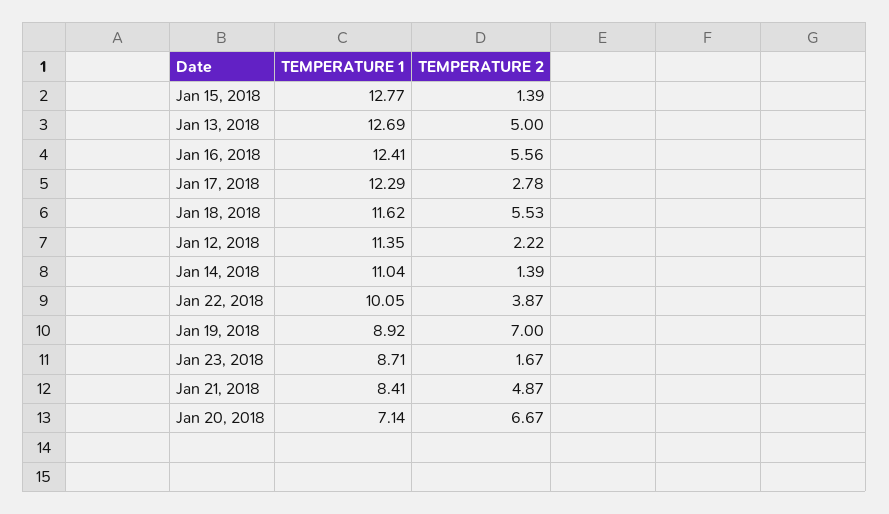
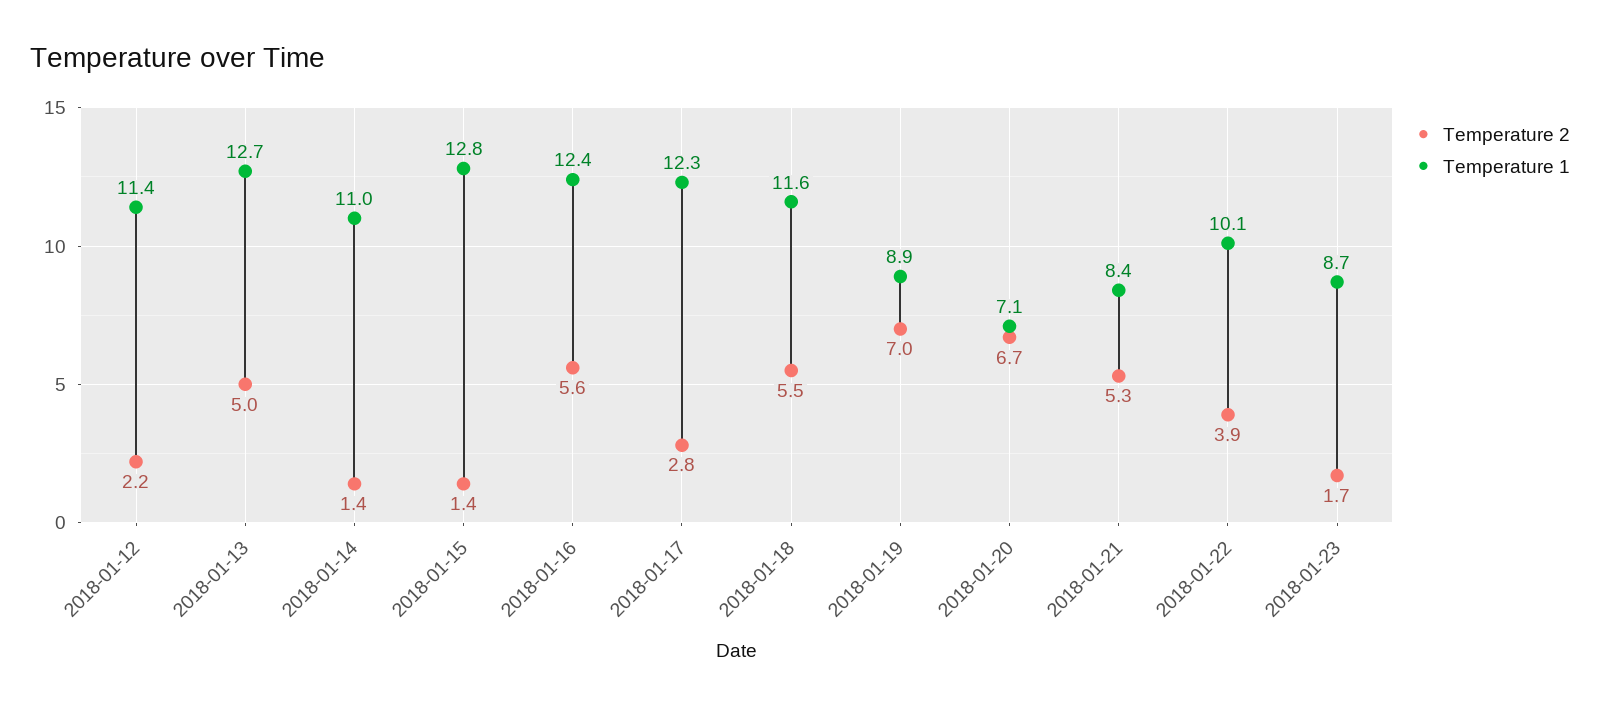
  {
    "TEMPERATURE 1": {
      "Jan 15, 2018": 12.77,
      "Jan 13, 2018": 12.69,
      "Jan 16, 2018": 12.41,
      "Jan 17, 2018": 12.29,
      "Jan 18, 2018": 11.62,
      "Jan 12, 2018": 11.35,
      "Jan 14, 2018": 11.04,
      "Jan 22, 2018": 10.05,
      "Jan 19, 2018": 8.92,
      "Jan 23, 2018": 8.71,
      "Jan 21, 2018": 8.41,
      "Jan 20, 2018": 7.14
    },
    "TEMPERATURE 2": {
      "Jan 15, 2018": 1.39,
      "Jan 13, 2018": 5,
      "Jan 16, 2018": 5.56,
      "Jan 17, 2018": 2.78,
      "Jan 18, 2018": 5.53,
      "Jan 12, 2018": 2.22,
      "Jan 14, 2018": 1.39,
      "Jan 22, 2018": 3.87,
      "Jan 19, 2018": 7,
      "Jan 23, 2018": 1.67,
-     "Jan 21, 2018": 4.87,
+     "Jan 21, 2018": 5.3,
      "Jan 20, 2018": 6.67
    }
  }

